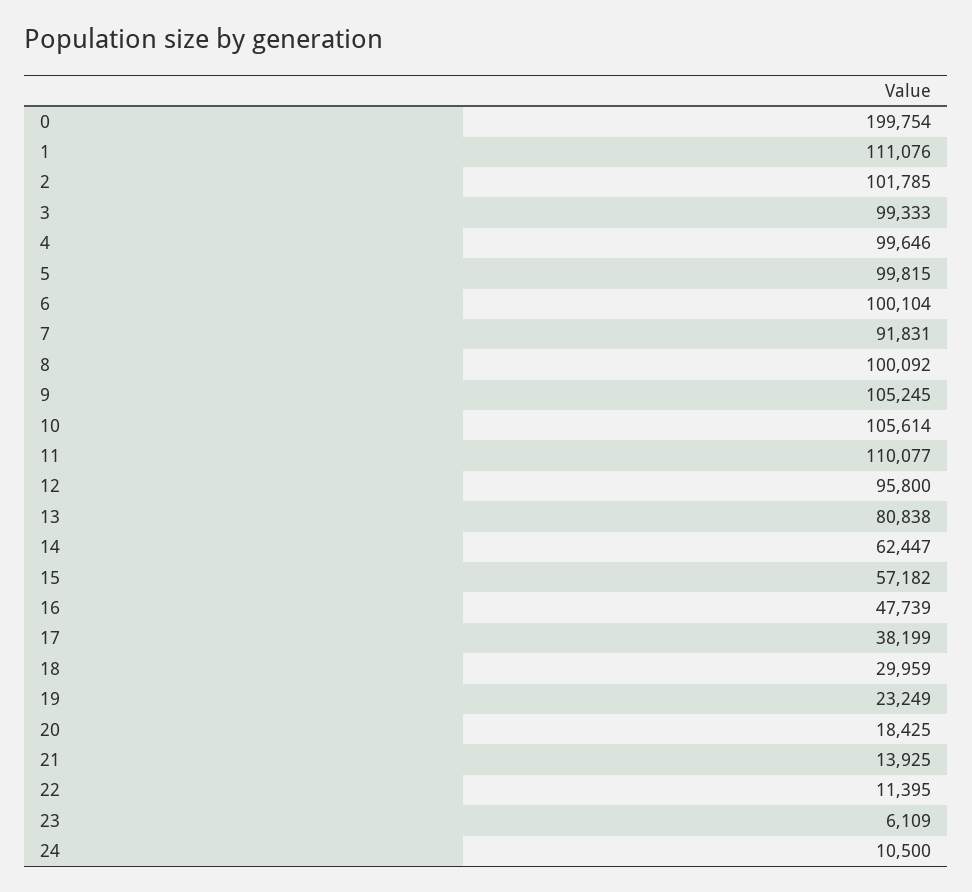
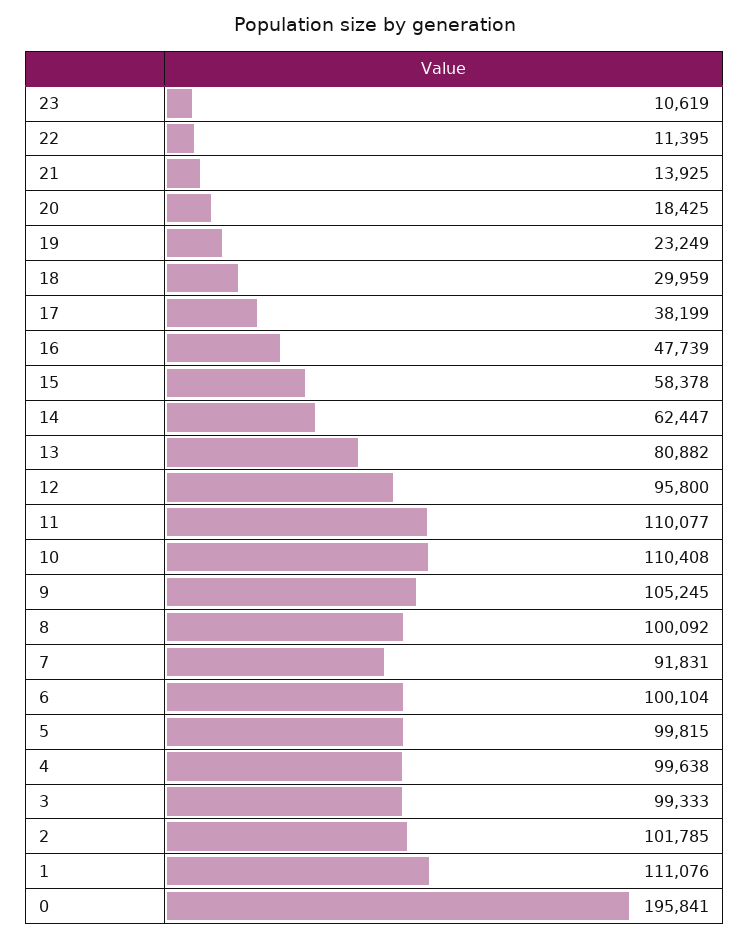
  {
-   "0": 199754,
+   "0": 195841,
    "1": 111076,
    "2": 101785,
    "3": 99333,
-   "4": 99646,
+   "4": 99638,
    "5": 99815,
    "6": 100104,
    "7": 91831,
    "8": 100092,
    "9": 105245,
-   "10": 105614,
+   "10": 110408,
    "11": 110077,
    "12": 95800,
-   "13": 80838,
+   "13": 80882,
    "14": 62447,
-   "15": 57182,
+   "15": 58378,
    "16": 47739,
    "17": 38199,
    "18": 29959,
    "19": 23249,
    "20": 18425,
    "21": 13925,
    "22": 11395,
-   "23": 6109,
+   "23": 10619
-   "24": 10500
  }

